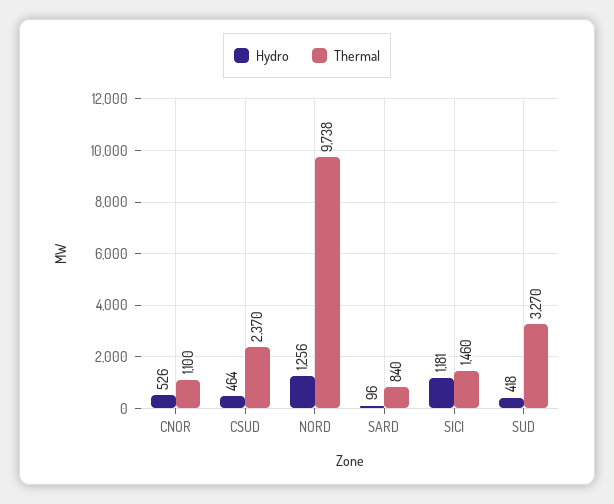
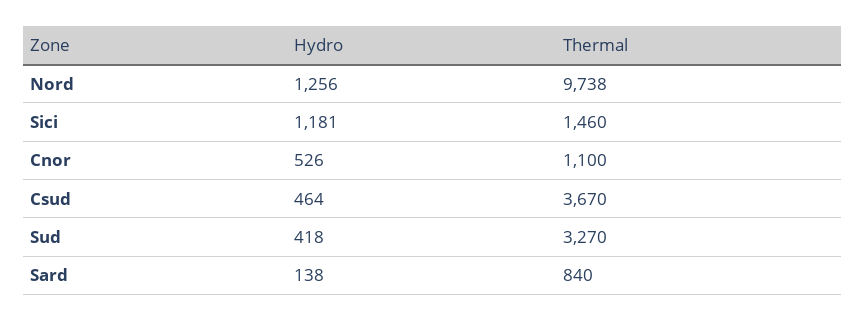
  {
    "Hydro": {
      "CNOR": 526,
      "CSUD": 464,
      "NORD": 1256,
-     "SARD": 96,
+     "SARD": 138,
      "SICI": 1181,
      "SUD": 418
    },
    "Thermal": {
      "CNOR": 1100,
-     "CSUD": 2370,
+     "CSUD": 3670,
      "NORD": 9738,
      "SARD": 840,
      "SICI": 1460,
      "SUD": 3270
    }
  }

